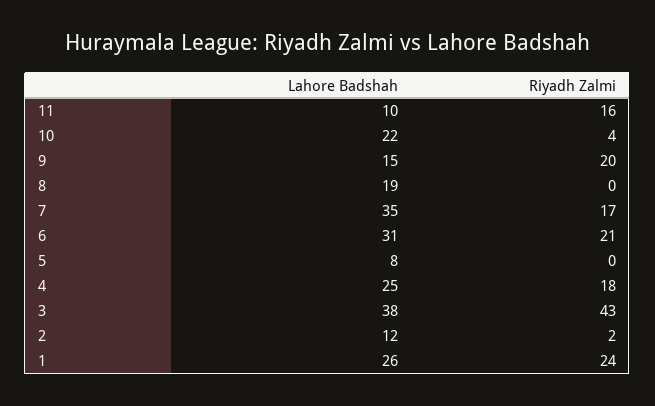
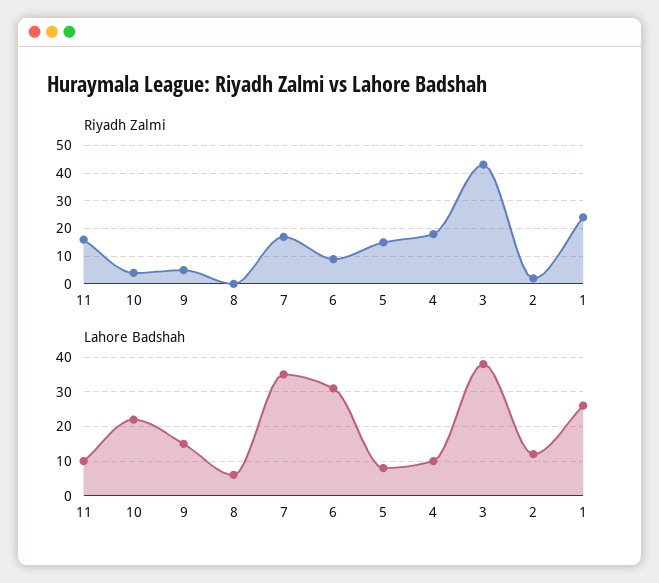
  {
    "Lahore Badshah": {
      "11": 10,
      "10": 22,
      "9": 15,
-     "8": 19,
+     "8": 5,
      "7": 35,
      "6": 31,
      "5": 8,
-     "4": 25,
+     "4": 10,
      "3": 38,
      "2": 12,
      "1": 26
    },
    "Riyadh Zalmi": {
      "11": 16,
      "10": 4,
-     "9": 20,
+     "9": 5,
      "8": 0,
      "7": 17,
-     "6": 21,
+     "6": 10,
-     "5": 0,
+     "5": 15,
      "4": 18,
      "3": 43,
      "2": 2,
      "1": 24
    }
  }

